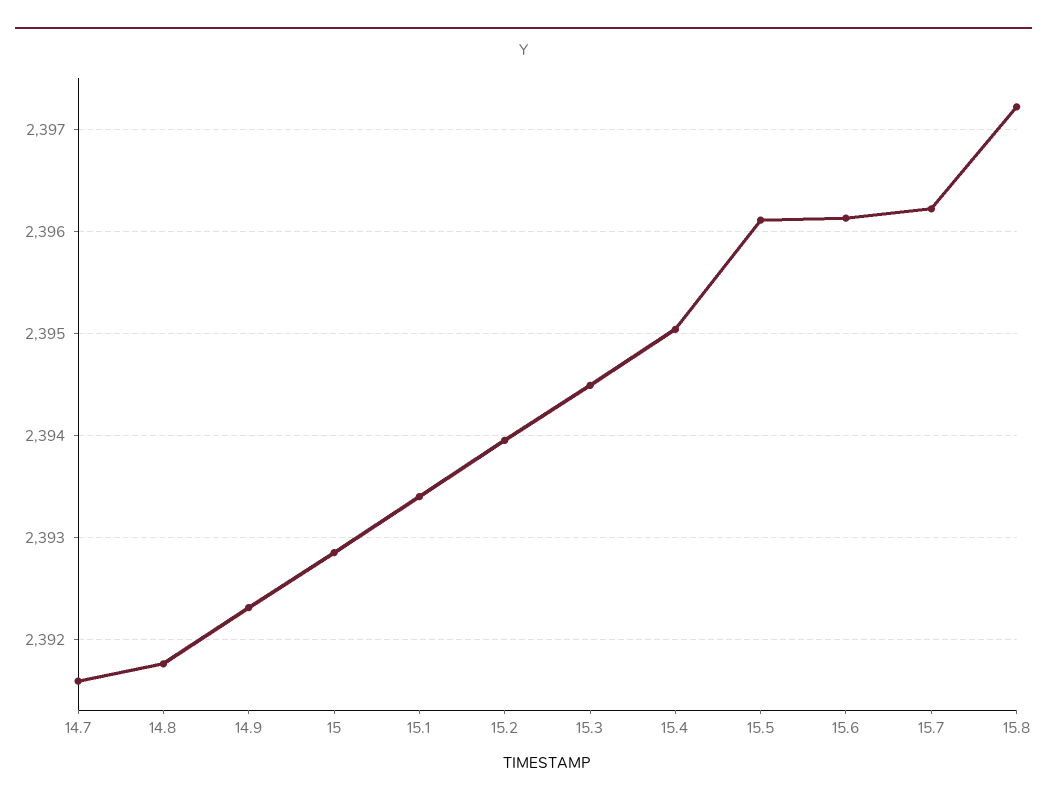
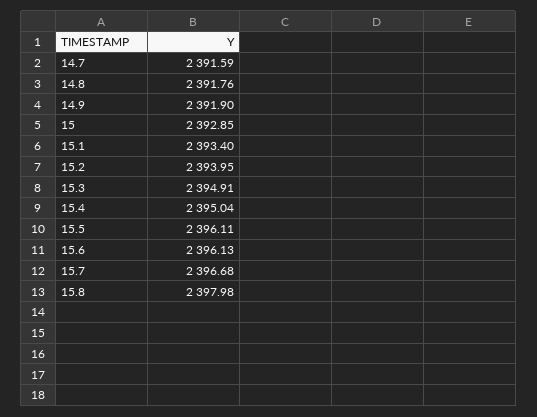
  {
    "14.7": 2391.59,
    "14.8": 2391.76,
-   "14.9": 2392.3,
+   "14.9": 2391.9,
    "15": 2392.85,
    "15.1": 2393.4,
    "15.2": 2393.95,
-   "15.3": 2394.5,
+   "15.3": 2394.91,
    "15.4": 2395.04,
    "15.5": 2396.11,
    "15.6": 2396.13,
-   "15.7": 2396.2,
+   "15.7": 2396.68,
-   "15.8": 2397.2
+   "15.8": 2397.98
  }

